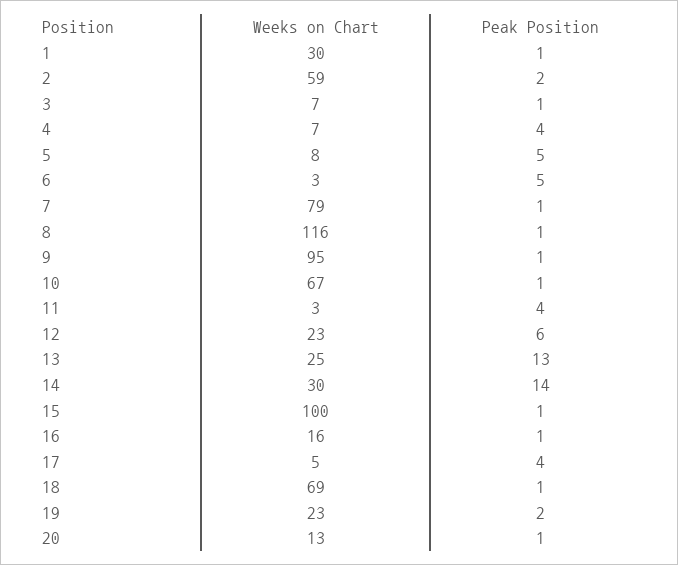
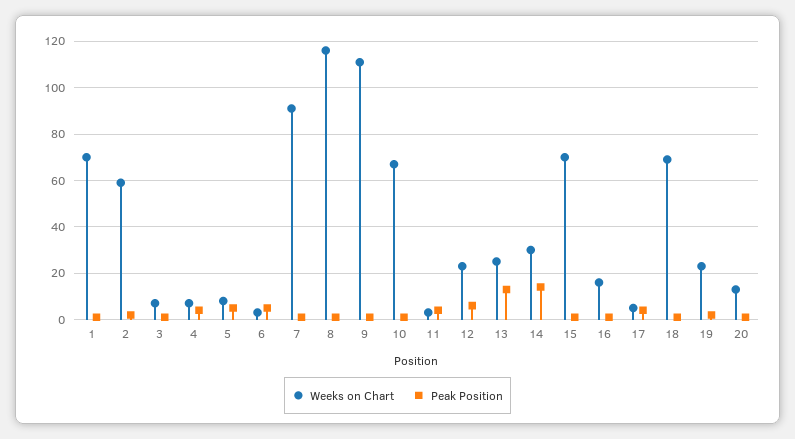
  {
    "Weeks on Chart": {
-     "1": 30,
+     "1": 70,
      "2": 59,
      "3": 7,
      "4": 7,
      "5": 8,
      "6": 3,
-     "7": 79,
+     "7": 90,
      "8": 116,
-     "9": 95,
+     "9": 110,
      "10": 67,
      "11": 3,
      "12": 23,
      "13": 25,
      "14": 30,
-     "15": 100,
+     "15": 70,
      "16": 16,
      "17": 5,
      "18": 69,
      "19": 23,
      "20": 13
    },
    "Peak Position": {
      "1": 1,
      "2": 2,
      "3": 1,
      "4": 4,
      "5": 5,
      "6": 5,
      "7": 1,
      "8": 1,
      "9": 1,
      "10": 1,
      "11": 4,
      "12": 6,
      "13": 13,
      "14": 14,
      "15": 1,
      "16": 1,
      "17": 4,
      "18": 1,
      "19": 2,
      "20": 1
    }
  }

